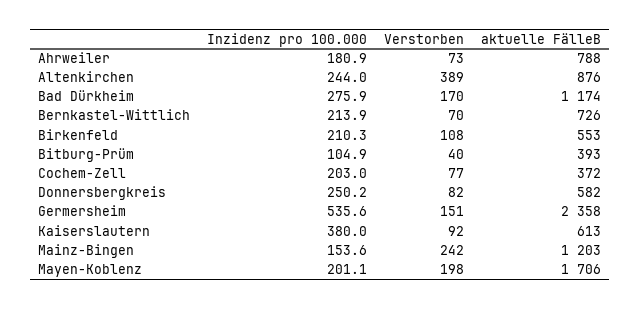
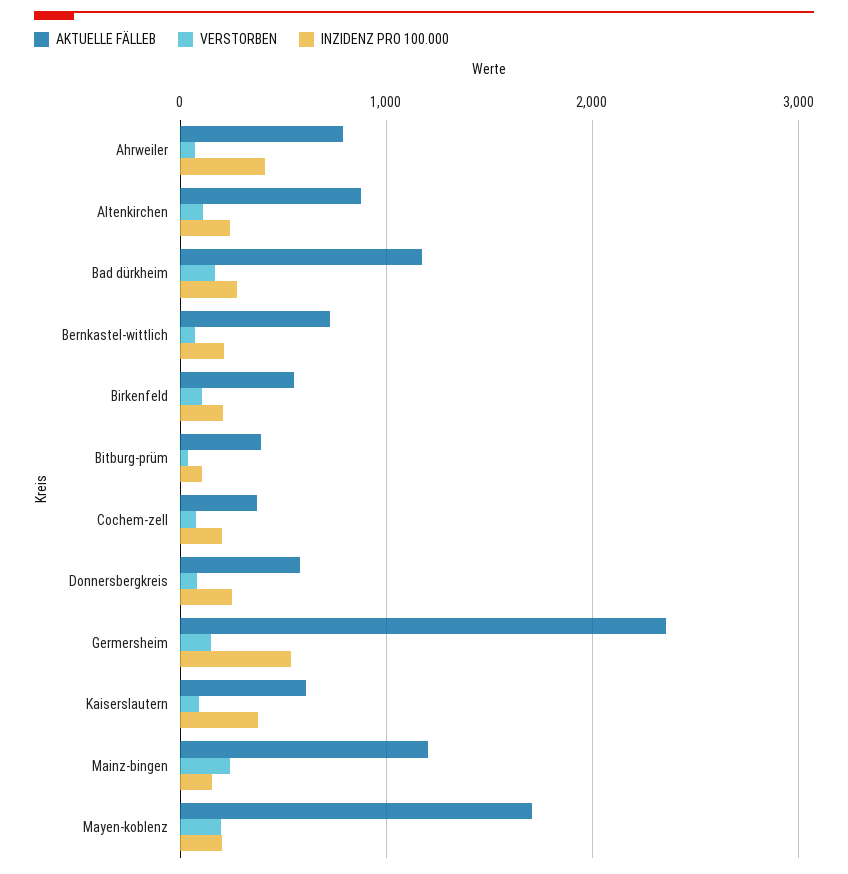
  {
    "Inzidenz pro 100.000": {
-     "Ahrweiler": 180.9,
+     "Ahrweiler": 400,
      "Altenkirchen": 244,
      "Bad Dürkheim": 275.9,
      "Bernkastel-Wittlich": 213.9,
      "Birkenfeld": 210.3,
      "Bitburg-Prüm": 104.9,
      "Cochem-Zell": 203,
      "Donnersbergkreis": 250.2,
      "Germersheim": 535.6,
      "Kaiserslautern": 380,
      "Mainz-Bingen": 153.6,
      "Mayen-Koblenz": 201.1
    },
    "Verstorben": {
      "Ahrweiler": 73,
-     "Altenkirchen": 389,
+     "Altenkirchen": 100,
      "Bad Dürkheim": 170,
      "Bernkastel-Wittlich": 70,
      "Birkenfeld": 108,
      "Bitburg-Prüm": 40,
      "Cochem-Zell": 77,
      "Donnersbergkreis": 82,
      "Germersheim": 151,
      "Kaiserslautern": 92,
      "Mainz-Bingen": 242,
      "Mayen-Koblenz": 198
    },
    "aktuelle FälleB": {
      "Ahrweiler": 788,
      "Altenkirchen": 876,
      "Bad Dürkheim": 1174,
      "Bernkastel-Wittlich": 726,
      "Birkenfeld": 553,
      "Bitburg-Prüm": 393,
      "Cochem-Zell": 372,
      "Donnersbergkreis": 582,
      "Germersheim": 2358,
      "Kaiserslautern": 613,
      "Mainz-Bingen": 1203,
      "Mayen-Koblenz": 1706
    }
  }

